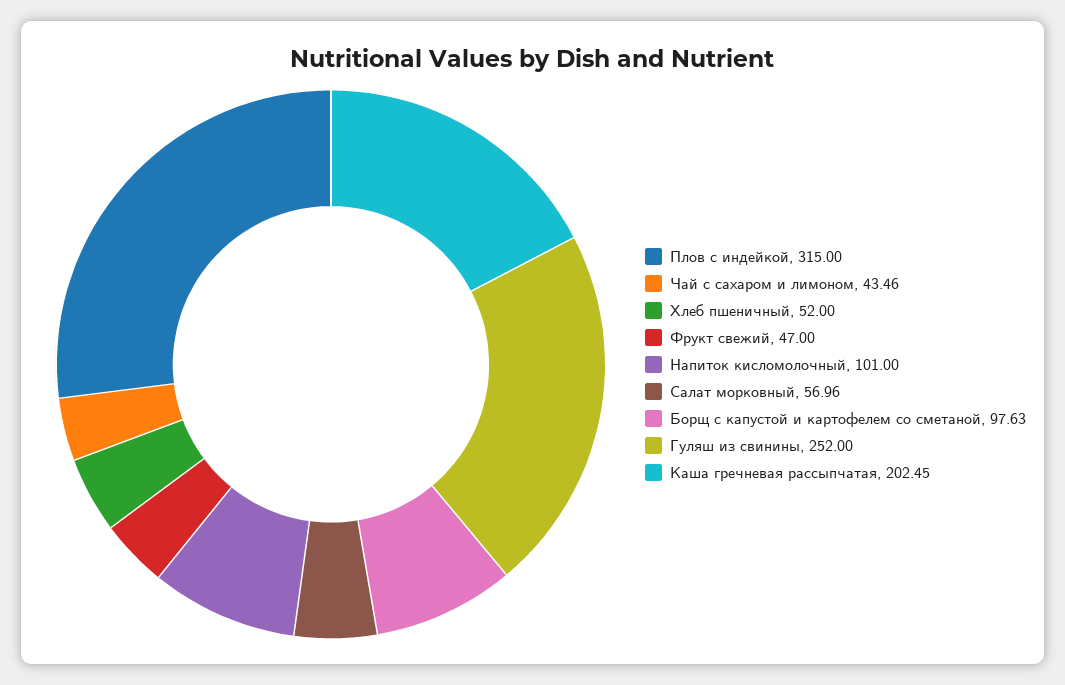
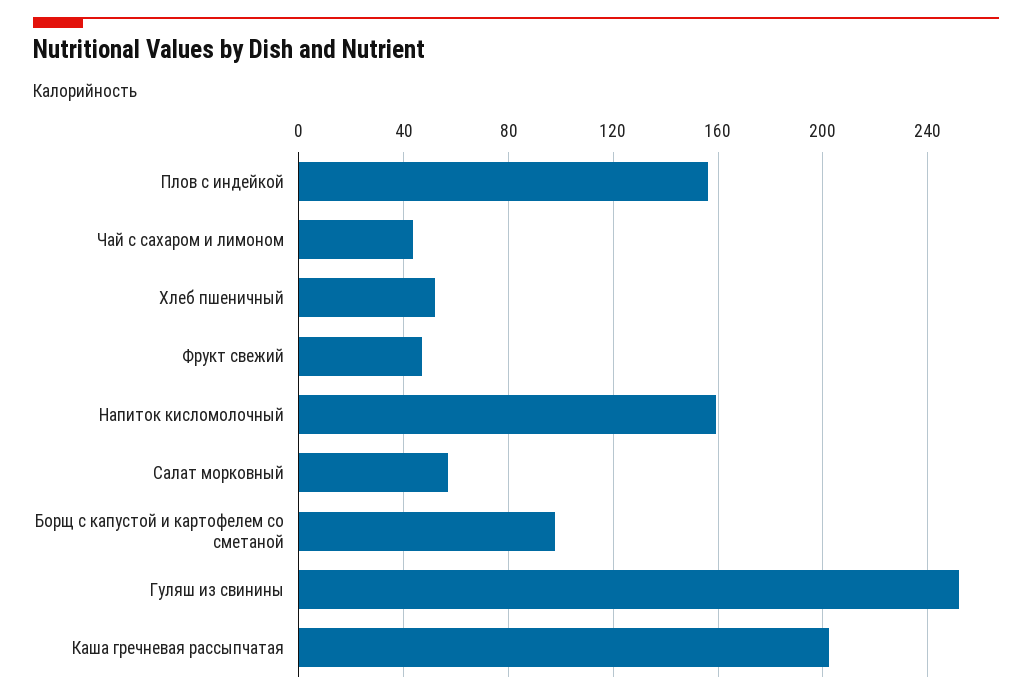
  {
-   "Плов с индейкой": 315,
+   "Плов с индейкой": 155,
    "Чай с сахаром и лимоном": 43.46,
    "Хлеб пшеничный": 52,
    "Фрукт свежий": 47,
-   "Напиток кисломолочный": 101,
+   "Напиток кисломолочный": 160,
    "Салат морковный": 56.96,
    "Борщ с капустой и картофелем со сметаной": 97.63,
    "Гуляш из свинины": 252,
    "Каша гречневая рассыпчатая": 202.45
  }

